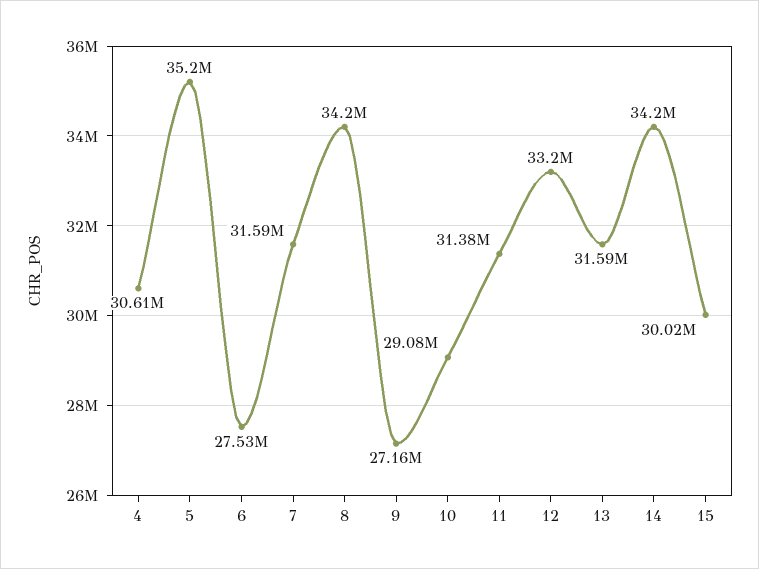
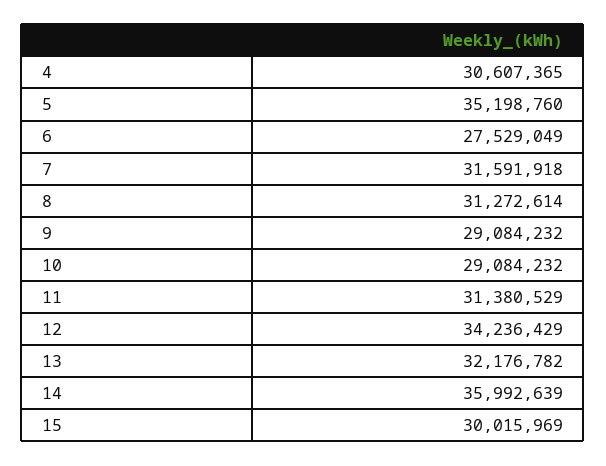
  {
    "4": 30607365,
    "5": 35198760,
    "6": 27529049,
    "7": 31591918,
-   "8": 34200000,
+   "8": 31272614,
-   "9": 27160000,
+   "9": 29084232,
    "10": 29084232,
    "11": 31380529,
-   "12": 33200000,
+   "12": 34236429,
-   "13": 31590000,
+   "13": 32176782,
-   "14": 34200000,
+   "14": 35992639,
    "15": 30015969
  }

